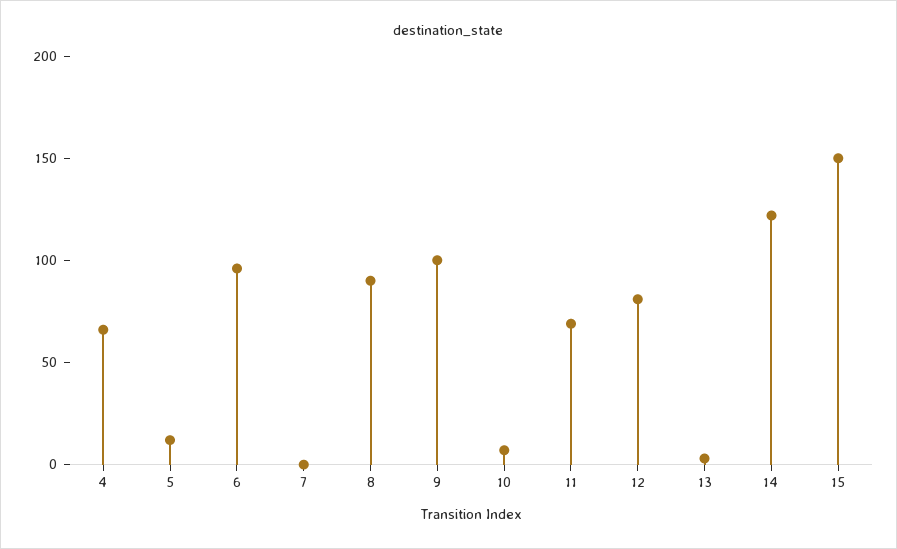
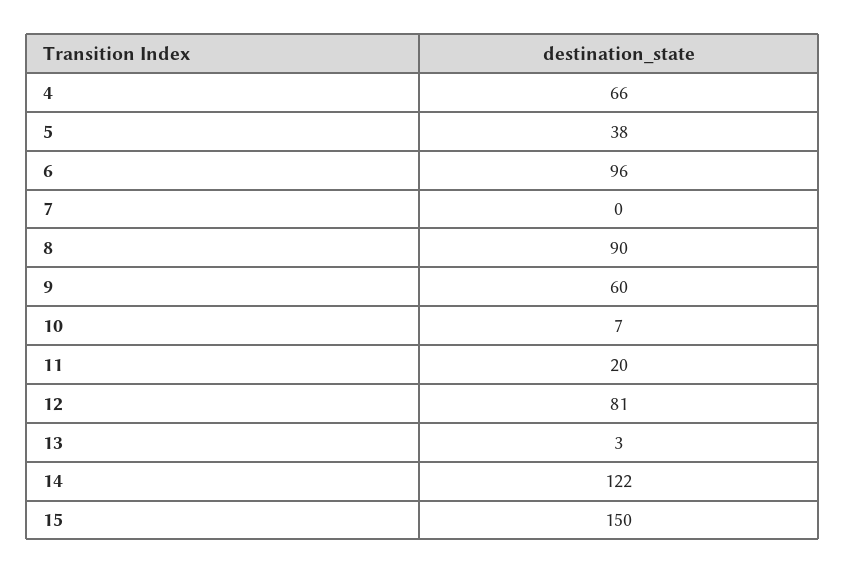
  {
    "4": 66,
-   "5": 10,
+   "5": 38,
    "6": 96,
    "7": 0,
    "8": 90,
-   "9": 100,
+   "9": 60,
    "10": 7,
-   "11": 70,
+   "11": 20,
    "12": 81,
    "13": 3,
    "14": 122,
    "15": 150
  }

